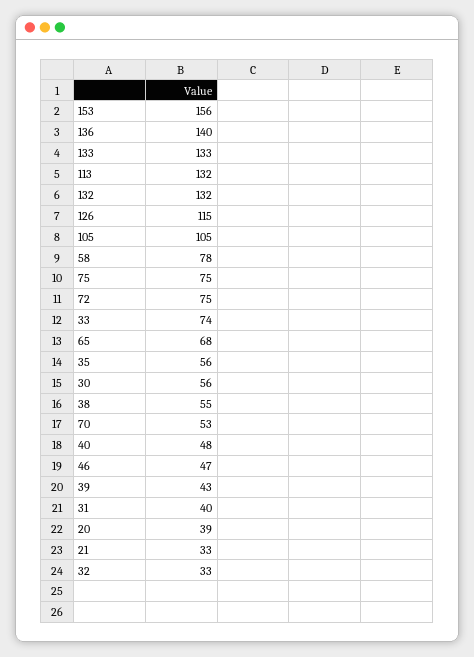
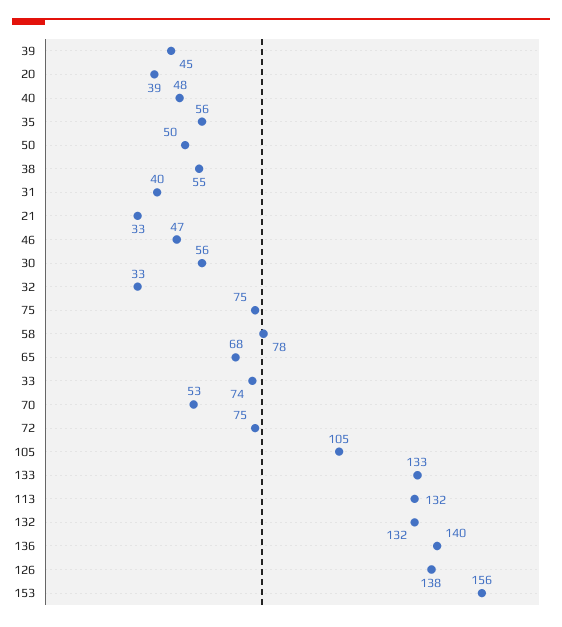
  {
    "153": 156,
    "136": 140,
    "133": 133,
    "113": 132,
    "132": 132,
-   "126": 115,
+   "126": 138,
    "105": 105,
    "58": 78,
    "75": 75,
    "72": 75,
    "33": 74,
    "65": 68,
    "35": 56,
    "30": 56,
    "38": 55,
    "70": 53,
    "40": 48,
    "46": 47,
-   "39": 43,
+   "39": 45,
    "31": 40,
    "20": 39,
    "21": 33,
-   "32": 33
+   "32": 33,
+   "50": 50
  }

